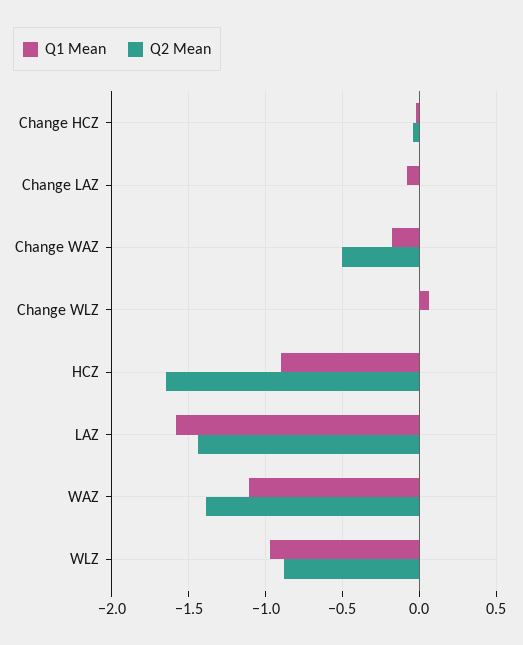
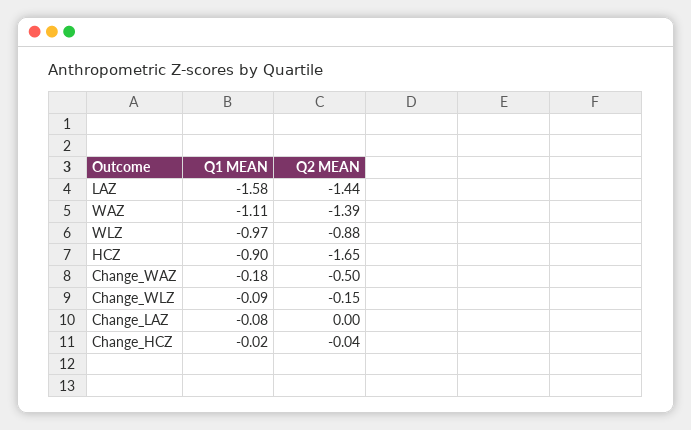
  {
    "Q1 Mean": {
      "Change HCZ": -0.02,
      "Change LAZ": -0.08,
      "Change WAZ": -0.18,
-     "Change WLZ": 0.05,
+     "Change WLZ": -0.09,
      "HCZ": -0.9,
      "LAZ": -1.58,
      "WAZ": -1.11,
      "WLZ": -0.97
    },
    "Q2 Mean": {
      "Change HCZ": -0.04,
      "Change LAZ": 0,
      "Change WAZ": -0.5,
-     "Change WLZ": 0,
+     "Change WLZ": -0.15,
      "HCZ": -1.65,
      "LAZ": -1.44,
      "WAZ": -1.39,
      "WLZ": -0.88
    }
  }

